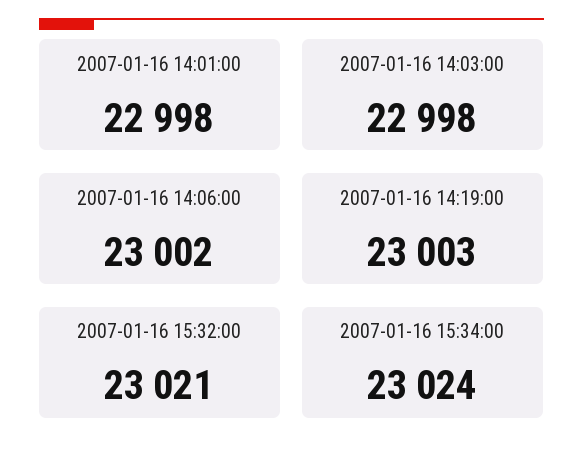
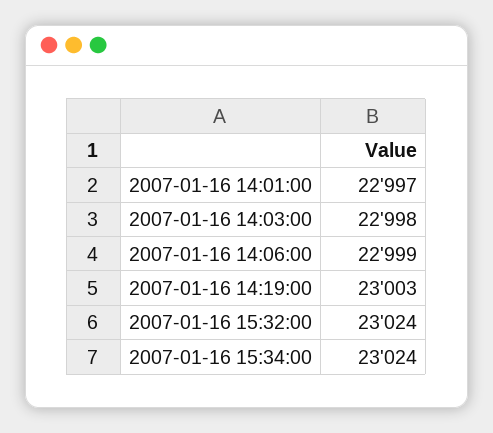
  {
-   "2007-01-16 14:01:00": 22998,
+   "2007-01-16 14:01:00": 22997,
    "2007-01-16 14:03:00": 22998,
-   "2007-01-16 14:06:00": 23002,
+   "2007-01-16 14:06:00": 22999,
    "2007-01-16 14:19:00": 23003,
-   "2007-01-16 15:32:00": 23021,
+   "2007-01-16 15:32:00": 23024,
    "2007-01-16 15:34:00": 23024
  }

